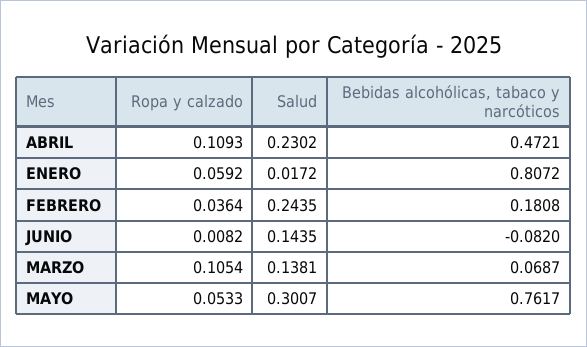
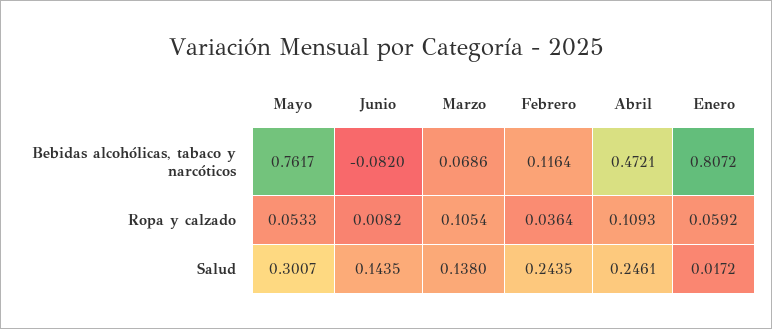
  {
    "Ropa y calzado": {
      "ABRIL": 0.1093,
      "ENERO": 0.0592,
      "FEBRERO": 0.0364,
      "JUNIO": 0.0082,
      "MARZO": 0.1054,
      "MAYO": 0.0533
    },
    "Salud": {
-     "ABRIL": 0.2302,
+     "ABRIL": 0.2461,
      "ENERO": 0.0172,
      "FEBRERO": 0.2435,
      "JUNIO": 0.1435,
-     "MARZO": 0.1381,
+     "MARZO": 0.138,
      "MAYO": 0.3007
    },
    "Bebidas alcohólicas, tabaco y narcóticos": {
      "ABRIL": 0.4721,
      "ENERO": 0.8072,
-     "FEBRERO": 0.1808,
+     "FEBRERO": 0.1164,
      "JUNIO": -0.082,
-     "MARZO": 0.0687,
+     "MARZO": 0.0686,
      "MAYO": 0.7617
    }
  }

